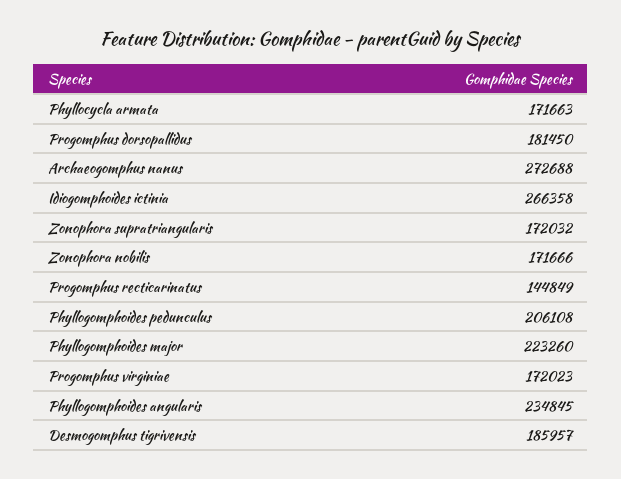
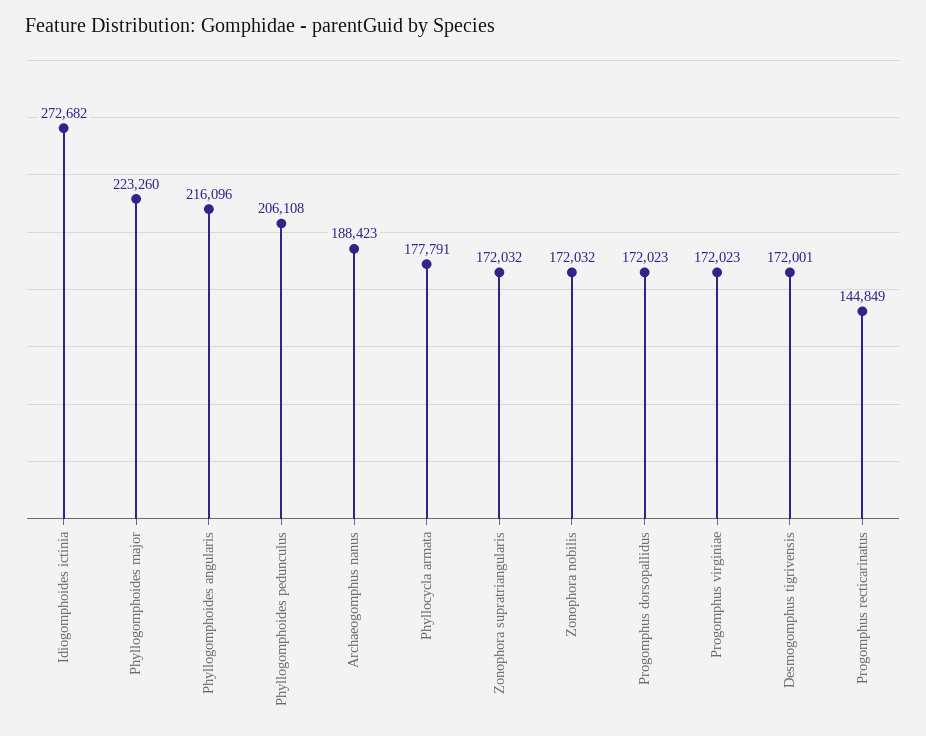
  {
-   "Phyllocycla armata": 171663,
+   "Phyllocycla armata": 177791,
-   "Progomphus dorsopallidus": 181450,
+   "Progomphus dorsopallidus": 172023,
-   "Archaeogomphus nanus": 272688,
+   "Archaeogomphus nanus": 188423,
-   "Idiogomphoides ictinia": 266358,
+   "Idiogomphoides ictinia": 272682,
    "Zonophora supratriangularis": 172032,
-   "Zonophora nobilis": 171666,
+   "Zonophora nobilis": 172032,
    "Progomphus recticarinatus": 144849,
    "Phyllogomphoides pedunculus": 206108,
    "Phyllogomphoides major": 223260,
    "Progomphus virginiae": 172023,
-   "Phyllogomphoides angularis": 234845,
+   "Phyllogomphoides angularis": 216096,
-   "Desmogomphus tigrivensis": 185957
+   "Desmogomphus tigrivensis": 172001
  }

